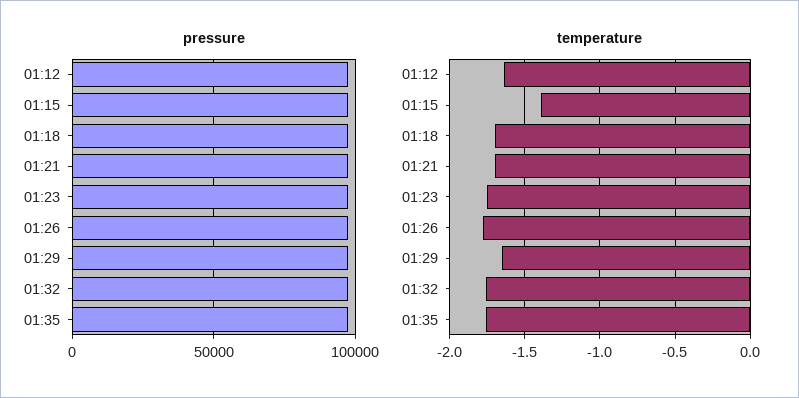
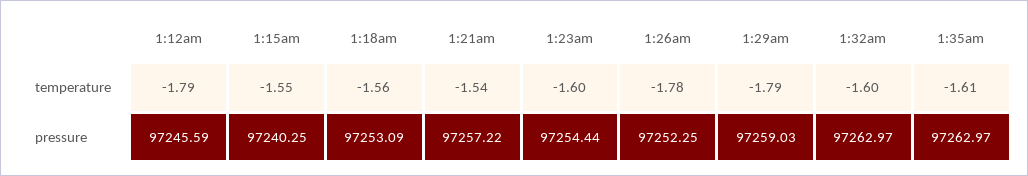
  {
    "pressure": {
      "01:12": 97245.59,
      "01:15": 97240.25,
      "01:18": 97253.09,
      "01:21": 97257.22,
      "01:23": 97254.44,
      "01:26": 97252.25,
      "01:29": 97259.03,
      "01:32": 97262.97,
      "01:35": 97262.97
    },
    "temperature": {
-     "01:12": -1.65,
+     "01:12": -1.79,
-     "01:15": -1.4,
+     "01:15": -1.55,
-     "01:18": -1.7,
+     "01:18": -1.56,
-     "01:21": -1.7,
+     "01:21": -1.54,
-     "01:23": -1.75,
+     "01:23": -1.6,
      "01:26": -1.78,
-     "01:29": -1.65,
+     "01:29": -1.79,
-     "01:32": -1.75,
+     "01:32": -1.6,
-     "01:35": -1.75
+     "01:35": -1.61
    }
  }

